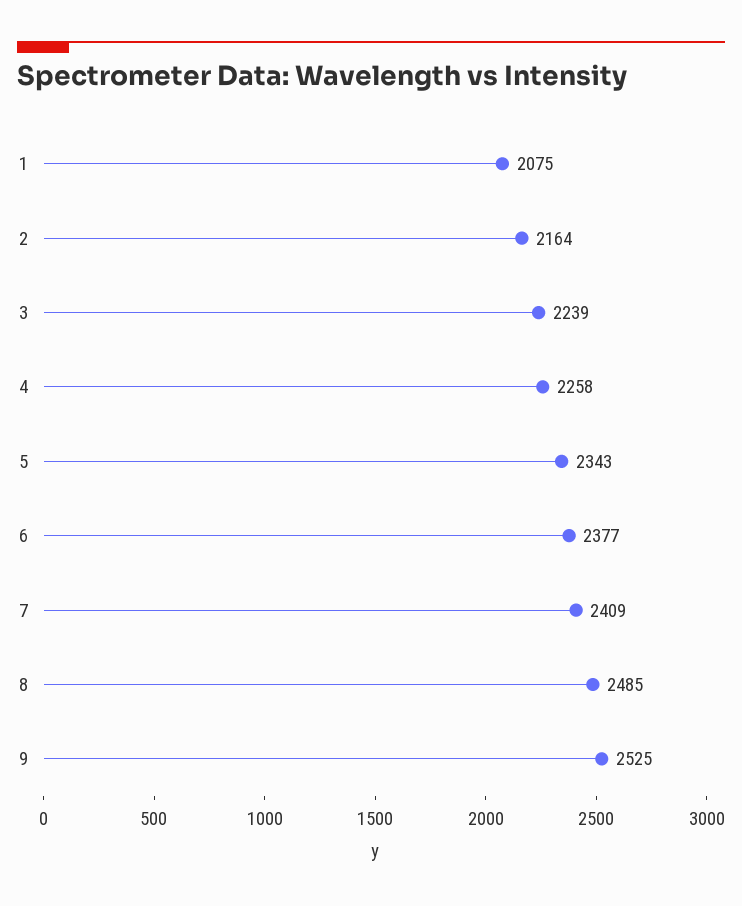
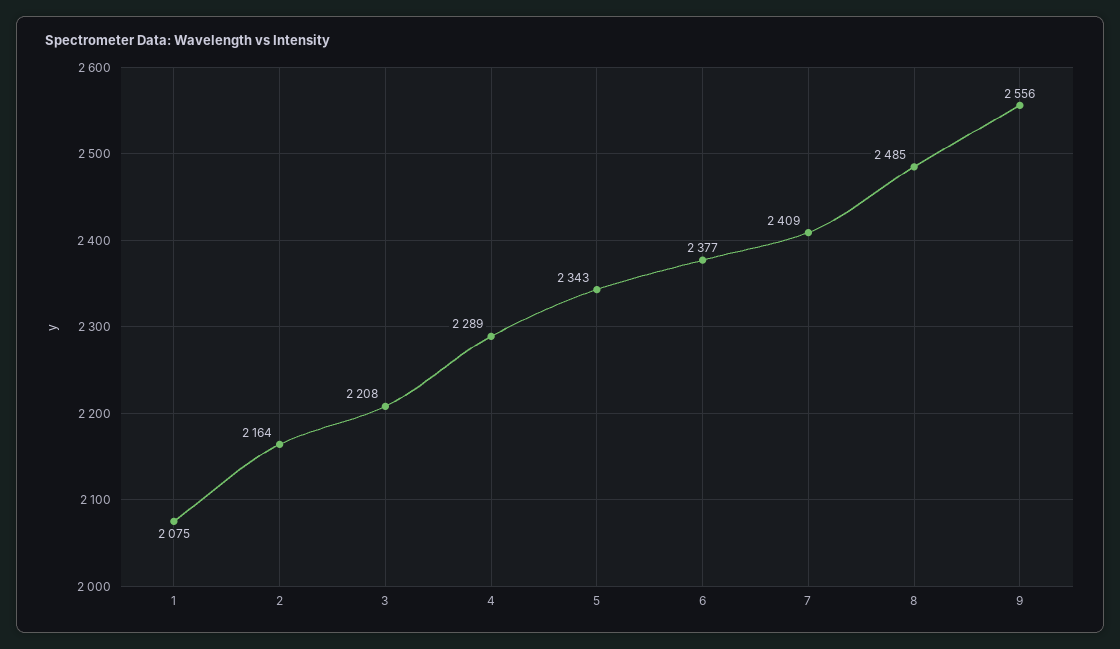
  {
    "1": 2075,
    "2": 2164,
-   "3": 2239,
+   "3": 2208,
-   "4": 2258,
+   "4": 2289,
    "5": 2343,
    "6": 2377,
    "7": 2409,
    "8": 2485,
-   "9": 2525
+   "9": 2556
  }

